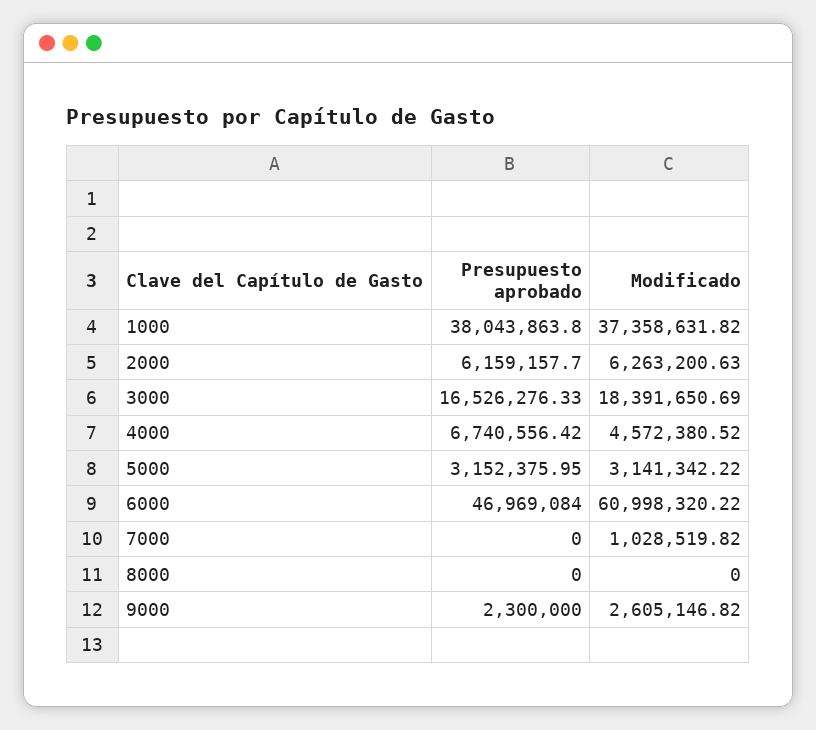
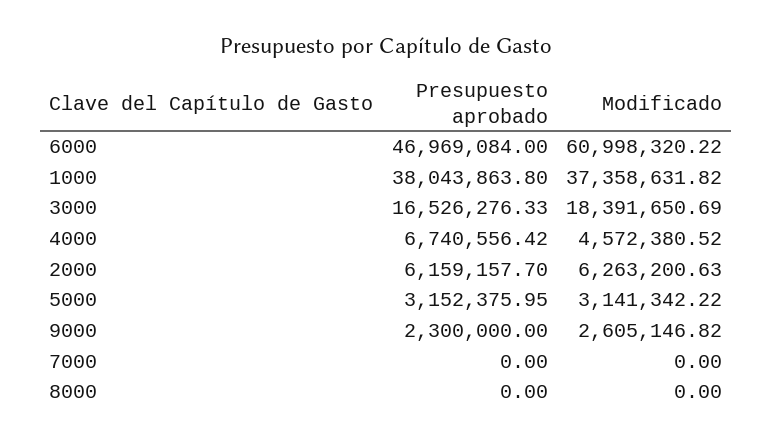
  {
    "Presupuesto aprobado": {
      "1000": 38043863.8,
      "2000": 6159157.7,
      "3000": 16526276.33,
      "4000": 6740556.42,
      "5000": 3152375.95,
      "6000": 46969084,
      "7000": 0,
      "8000": 0,
      "9000": 2300000
    },
    "Modificado": {
      "1000": 37358631.82,
      "2000": 6263200.63,
      "3000": 18391650.69,
      "4000": 4572380.52,
      "5000": 3141342.22,
      "6000": 60998320.22,
-     "7000": 1028519.82,
+     "7000": 0,
      "8000": 0,
      "9000": 2605146.82
    }
  }

